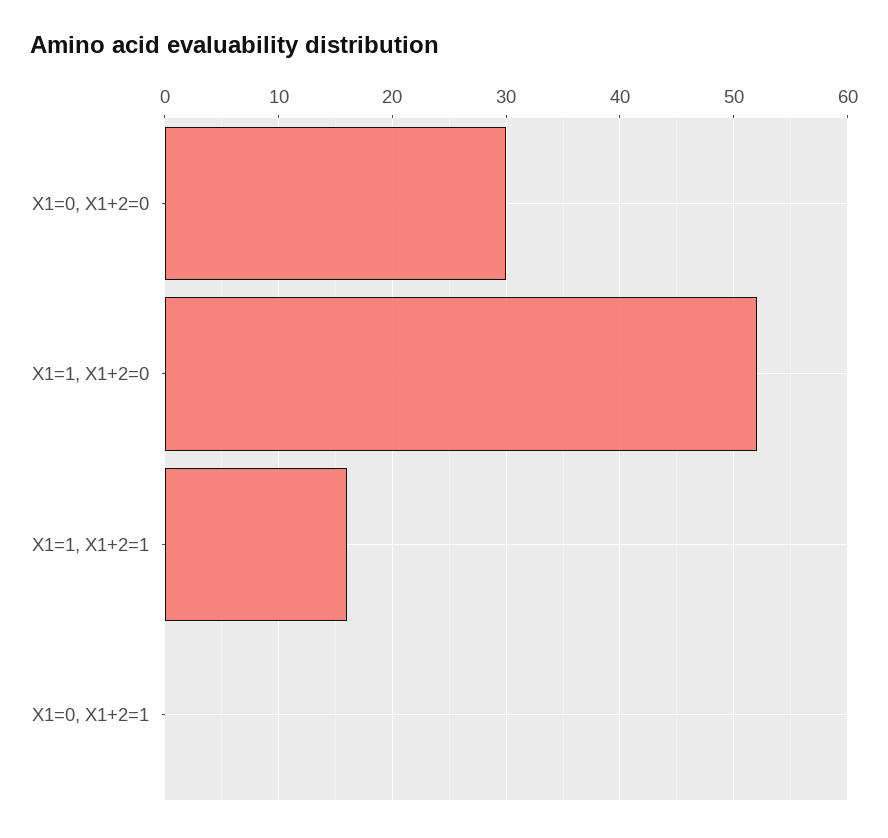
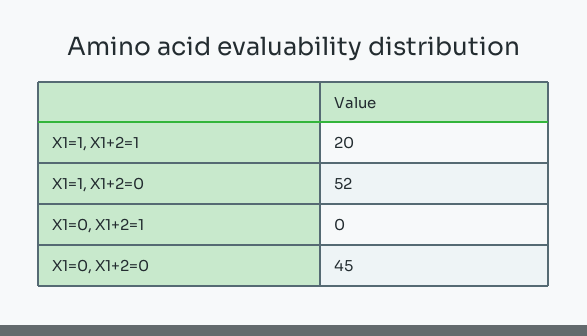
  {
-   "X1=0, X1+2=0": 30,
+   "X1=0, X1+2=0": 45,
    "X1=1, X1+2=0": 52,
-   "X1=1, X1+2=1": 16,
+   "X1=1, X1+2=1": 20,
    "X1=0, X1+2=1": 0
  }

